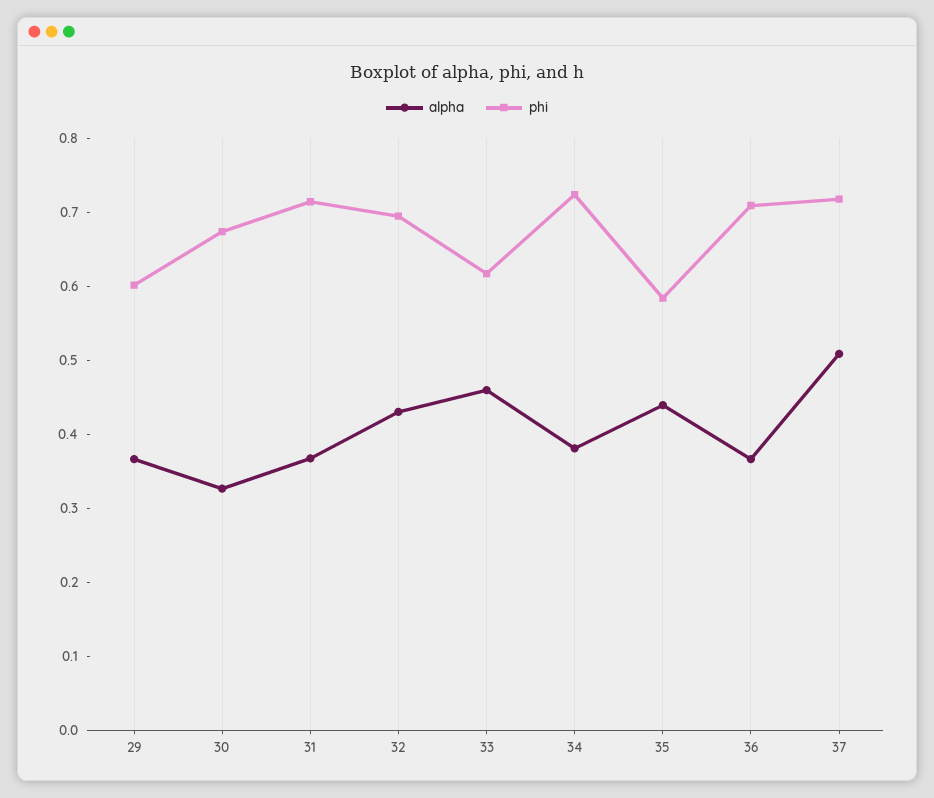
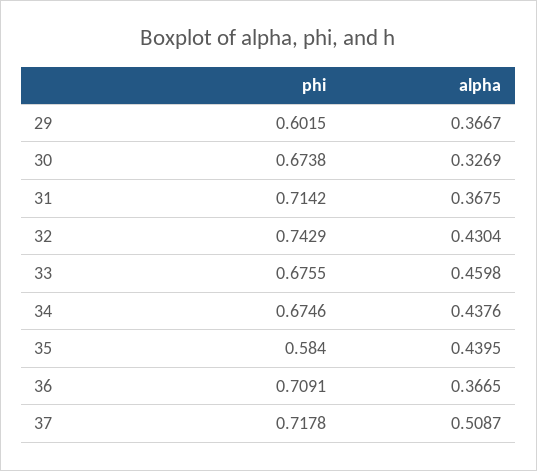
  {
    "alpha": {
      "29": 0.3667,
      "30": 0.3269,
      "31": 0.3675,
      "32": 0.4304,
      "33": 0.4598,
-     "34": 0.38,
+     "34": 0.4376,
      "35": 0.4395,
      "36": 0.3665,
      "37": 0.5087
    },
    "phi": {
      "29": 0.6015,
      "30": 0.6738,
      "31": 0.7142,
-     "32": 0.7,
+     "32": 0.7429,
-     "33": 0.62,
+     "33": 0.6755,
-     "34": 0.72,
+     "34": 0.6746,
      "35": 0.584,
      "36": 0.7091,
      "37": 0.7178
    }
  }

